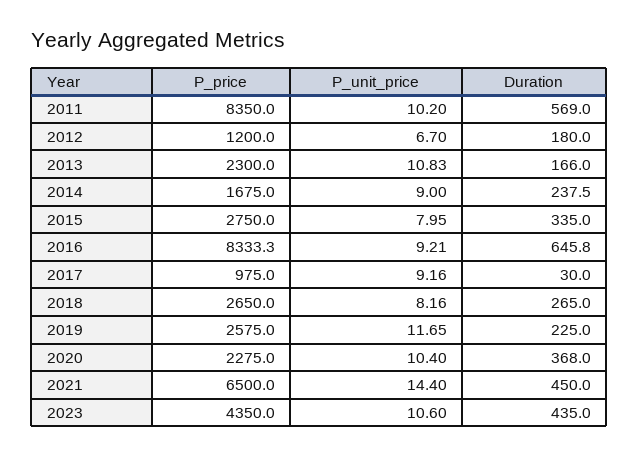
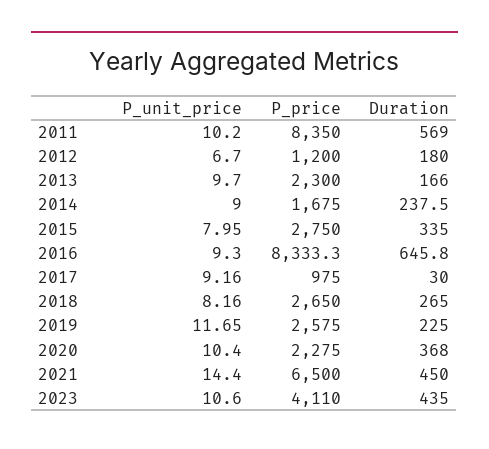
  {
    "P_price": {
      "2011": 8350,
      "2012": 1200,
      "2013": 2300,
      "2014": 1675,
      "2015": 2750,
      "2016": 8333.3,
      "2017": 975,
      "2018": 2650,
      "2019": 2575,
      "2020": 2275,
      "2021": 6500,
-     "2023": 4350
+     "2023": 4110
    },
    "P_unit_price": {
      "2011": 10.2,
      "2012": 6.7,
-     "2013": 10.83,
+     "2013": 9.7,
      "2014": 9,
      "2015": 7.95,
-     "2016": 9.21,
+     "2016": 9.3,
      "2017": 9.16,
      "2018": 8.16,
      "2019": 11.65,
      "2020": 10.4,
      "2021": 14.4,
      "2023": 10.6
    },
    "Duration": {
      "2011": 569,
      "2012": 180,
      "2013": 166,
      "2014": 237.5,
      "2015": 335,
      "2016": 645.8,
      "2017": 30,
      "2018": 265,
      "2019": 225,
      "2020": 368,
      "2021": 450,
      "2023": 435
    }
  }

